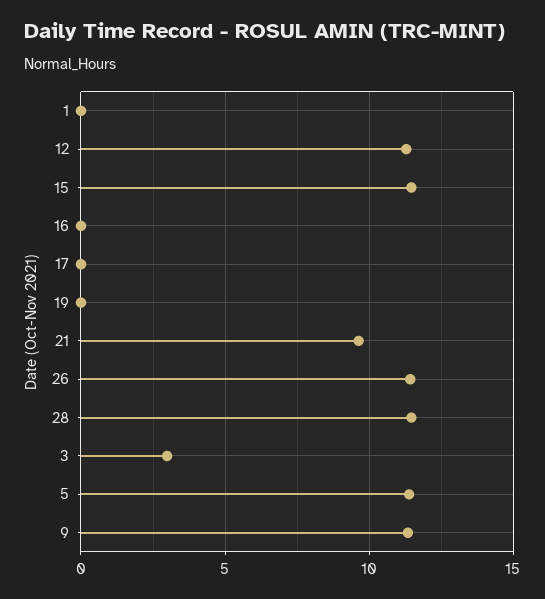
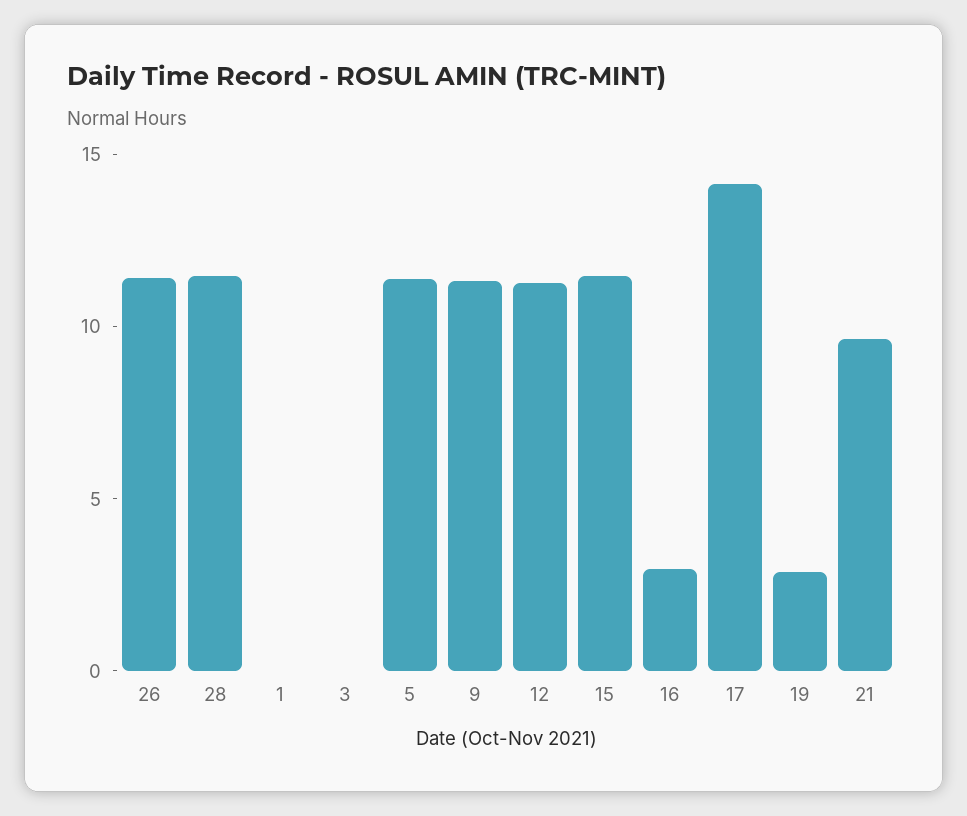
  {
    "1": 0,
    "12": 11.5,
    "15": 11.5,
-   "16": 0,
+   "16": 3,
-   "17": 0,
+   "17": 14,
-   "19": 0,
+   "19": 3,
    "21": 9.5,
    "26": 11.5,
    "28": 11.5,
-   "3": 3,
+   "3": 0,
    "5": 11.5,
    "9": 11.5
  }

